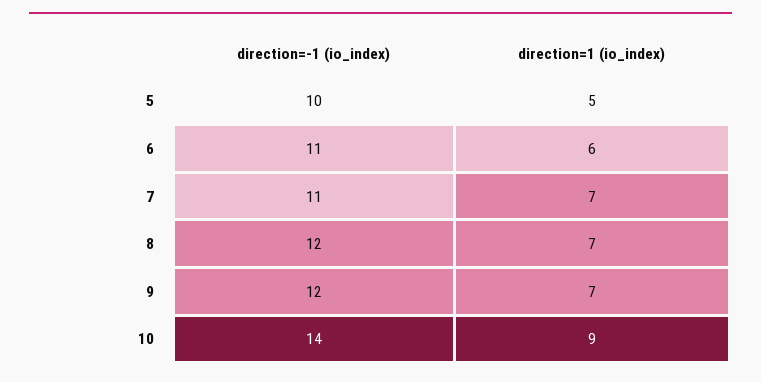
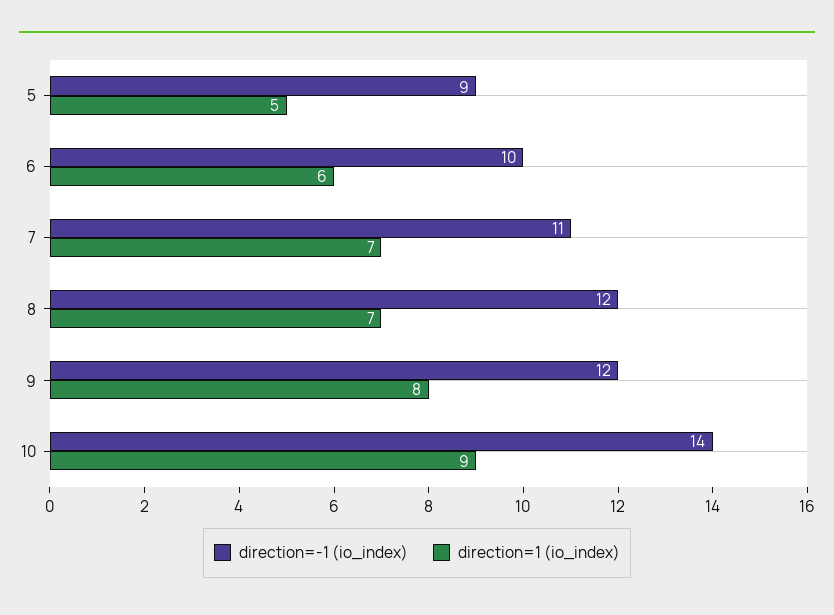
  {
    "direction=-1 (io_index)": {
-     "5": 10,
+     "5": 9,
-     "6": 11,
+     "6": 10,
      "7": 11,
      "8": 12,
      "9": 12,
      "10": 14
    },
    "direction=1 (io_index)": {
      "5": 5,
      "6": 6,
      "7": 7,
      "8": 7,
-     "9": 7,
+     "9": 8,
      "10": 9
    }
  }

